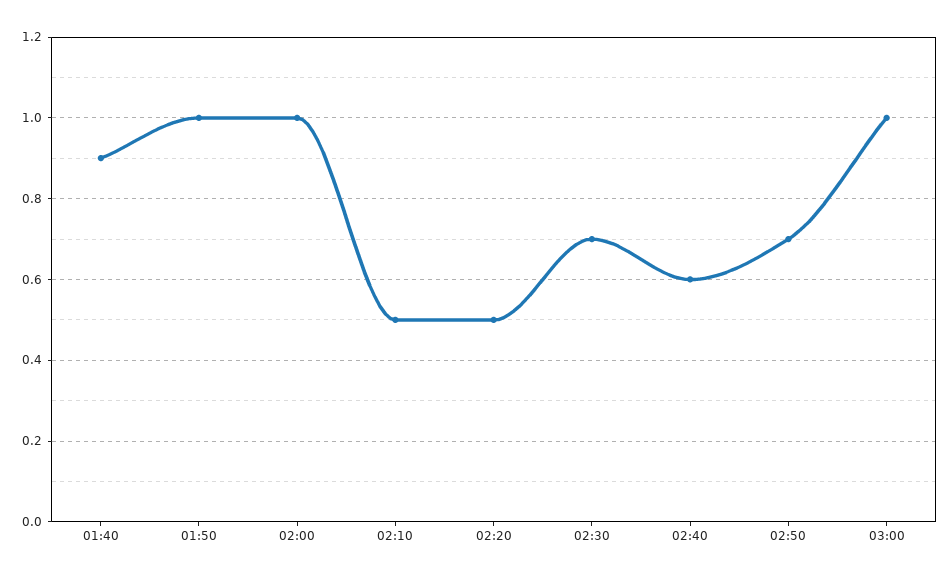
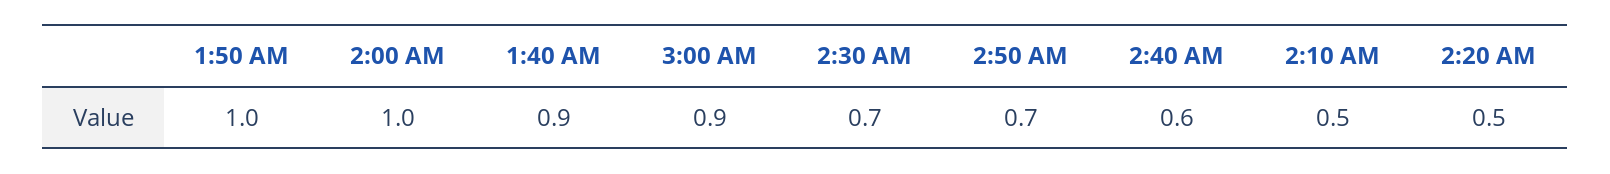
  {
    "01:40": 0.9,
    "01:50": 1,
    "02:00": 1,
    "02:10": 0.5,
    "02:20": 0.5,
    "02:30": 0.7,
    "02:40": 0.6,
    "02:50": 0.7,
-   "03:00": 1
+   "03:00": 0.9
  }

